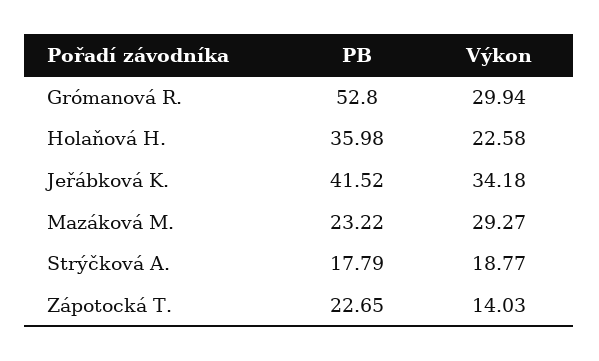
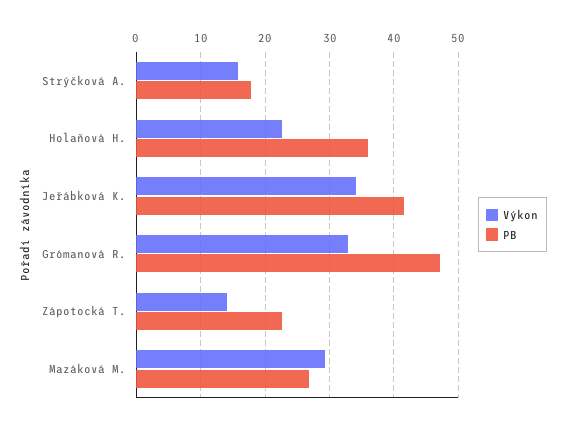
  {
    "PB": {
-     "Grómanová R.": 52.8,
+     "Grómanová R.": 47,
      "Holaňová H.": 35.98,
      "Jeřábková K.": 41.52,
-     "Mazáková M.": 23.22,
+     "Mazáková M.": 27,
      "Strýčková A.": 17.79,
      "Zápotocká T.": 22.65
    },
    "Výkon": {
-     "Grómanová R.": 29.94,
+     "Grómanová R.": 33,
      "Holaňová H.": 22.58,
      "Jeřábková K.": 34.18,
      "Mazáková M.": 29.27,
-     "Strýčková A.": 18.77,
+     "Strýčková A.": 16,
      "Zápotocká T.": 14.03
    }
  }

